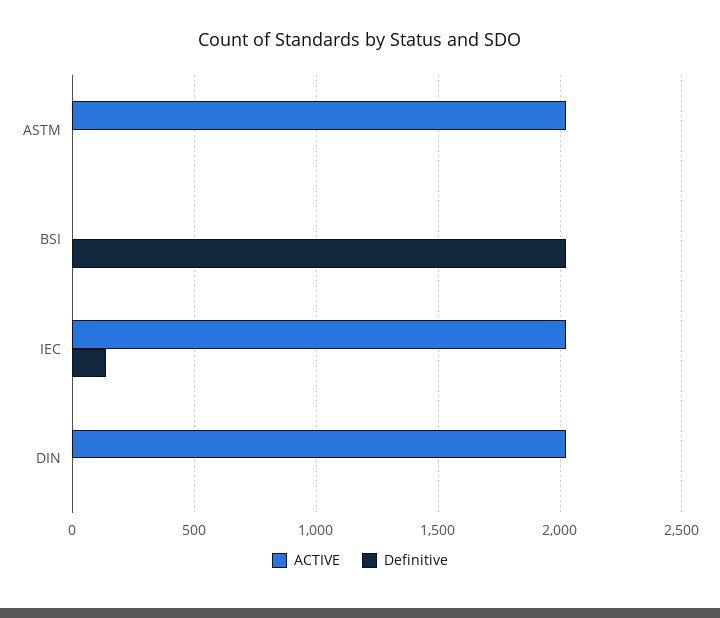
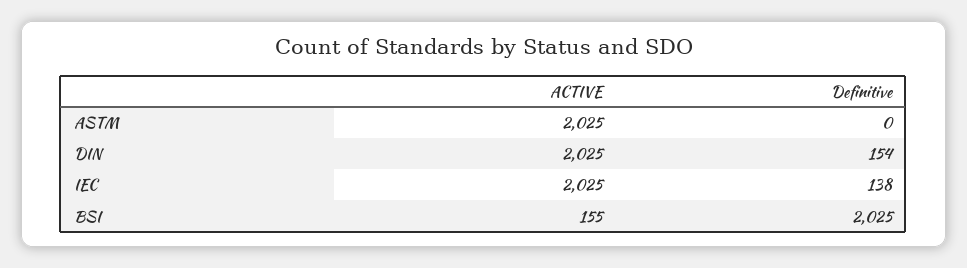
  {
    "ACTIVE": {
      "ASTM": 2025,
-     "BSI": 0,
+     "BSI": 155,
      "IEC": 2025,
      "DIN": 2025
    },
    "Definitive": {
      "ASTM": 0,
      "BSI": 2025,
      "IEC": 138,
-     "DIN": 0
+     "DIN": 154
    }
  }

